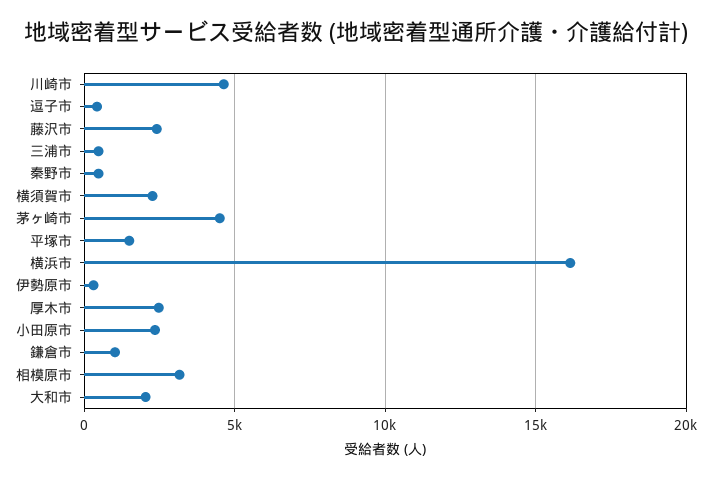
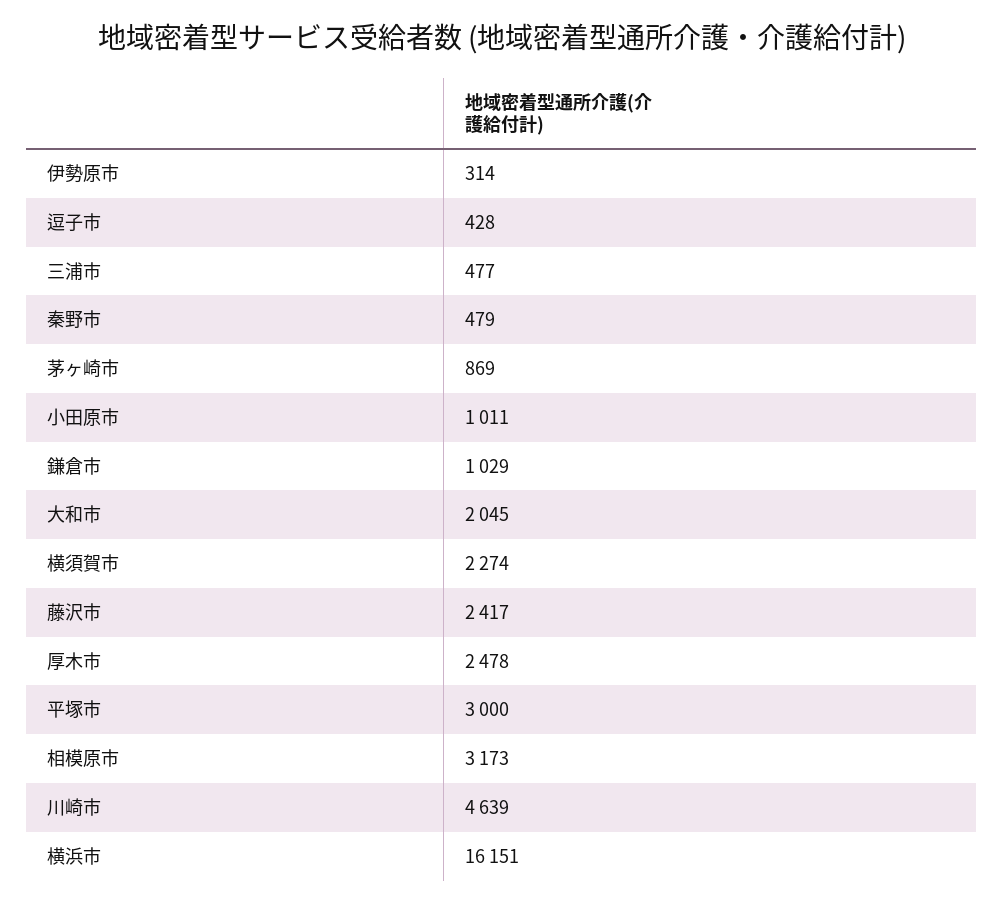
  {
    "川崎市": 4639,
    "逗子市": 428,
    "藤沢市": 2417,
    "三浦市": 477,
    "秦野市": 479,
    "横須賀市": 2274,
-   "茅ヶ崎市": 4500,
+   "茅ヶ崎市": 869,
-   "平塚市": 1500,
+   "平塚市": 3000,
    "横浜市": 16151,
    "伊勢原市": 314,
    "厚木市": 2478,
-   "小田原市": 2500,
+   "小田原市": 1011,
    "鎌倉市": 1029,
    "相模原市": 3173,
    "大和市": 2045
  }

